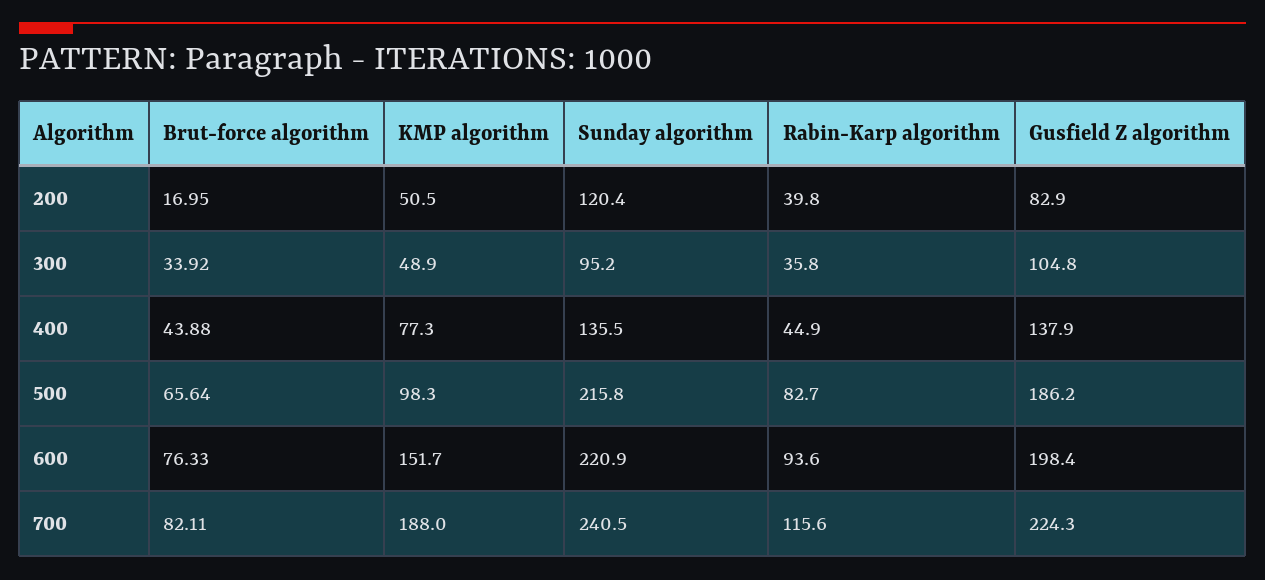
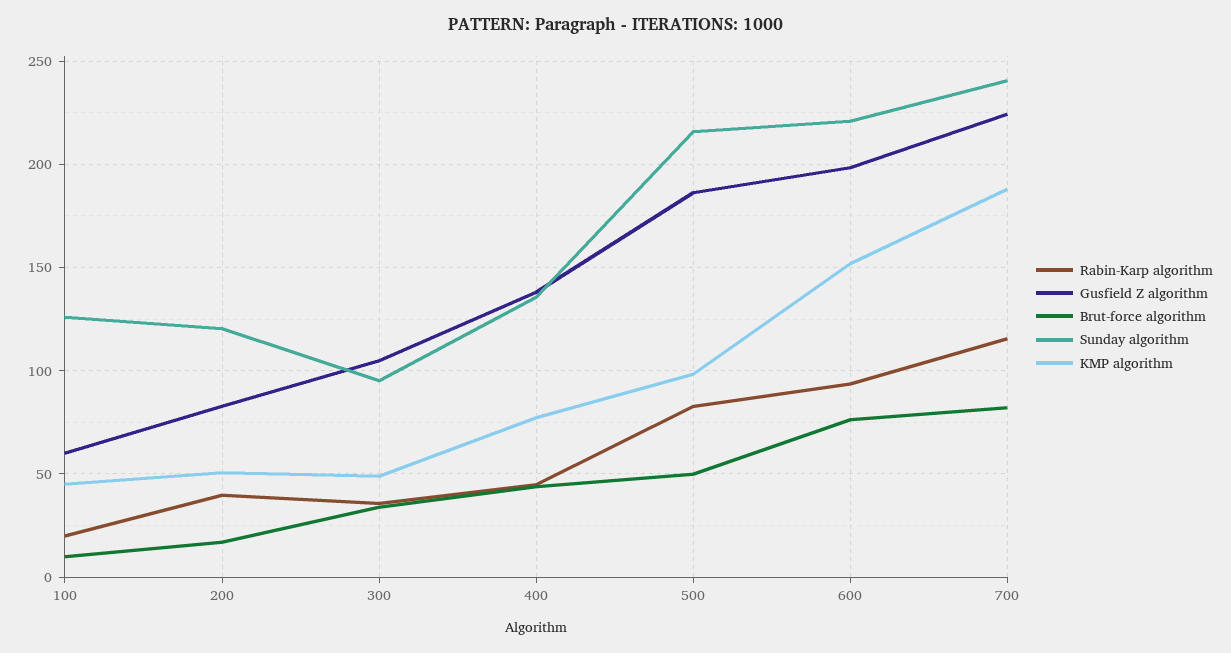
  {
    "Brut-force algorithm": {
      "200": 16.95,
      "300": 33.92,
      "400": 43.88,
-     "500": 65.64,
+     "500": 50,
      "600": 76.33,
-     "700": 82.11
+     "700": 82.11,
+     "100": 10
    },
    "KMP algorithm": {
      "200": 50.5,
      "300": 48.9,
      "400": 77.3,
      "500": 98.3,
      "600": 151.7,
-     "700": 188
+     "700": 188,
+     "100": 45
    },
    "Sunday algorithm": {
      "200": 120.4,
      "300": 95.2,
      "400": 135.5,
      "500": 215.8,
      "600": 220.9,
-     "700": 240.5
+     "700": 240.5,
+     "100": 125
    },
    "Rabin-Karp algorithm": {
      "200": 39.8,
      "300": 35.8,
      "400": 44.9,
      "500": 82.7,
      "600": 93.6,
-     "700": 115.6
+     "700": 115.6,
+     "100": 20
    },
    "Gusfield Z algorithm": {
      "200": 82.9,
      "300": 104.8,
      "400": 137.9,
      "500": 186.2,
      "600": 198.4,
-     "700": 224.3
+     "700": 224.3,
+     "100": 60
    }
  }

